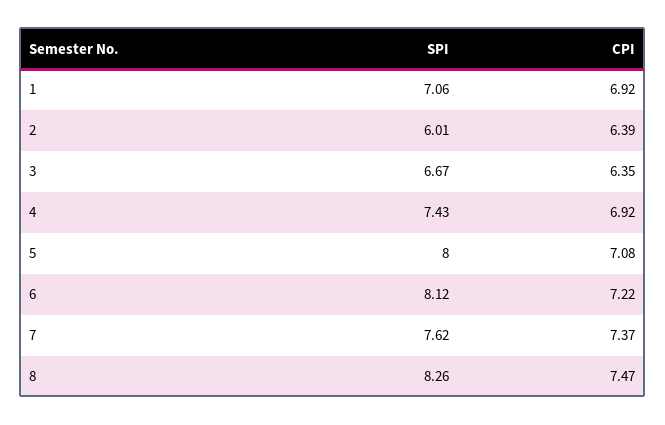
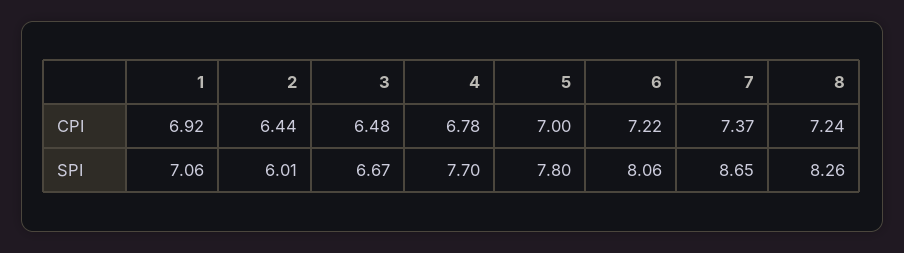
  {
    "SPI": {
      "1": 7.06,
      "2": 6.01,
      "3": 6.67,
-     "4": 7.43,
+     "4": 7.7,
-     "5": 8,
+     "5": 7.8,
-     "6": 8.12,
+     "6": 8.06,
-     "7": 7.62,
+     "7": 8.65,
      "8": 8.26
    },
    "CPI": {
      "1": 6.92,
-     "2": 6.39,
+     "2": 6.44,
-     "3": 6.35,
+     "3": 6.48,
-     "4": 6.92,
+     "4": 6.78,
-     "5": 7.08,
+     "5": 7,
      "6": 7.22,
      "7": 7.37,
-     "8": 7.47
+     "8": 7.24
    }
  }

